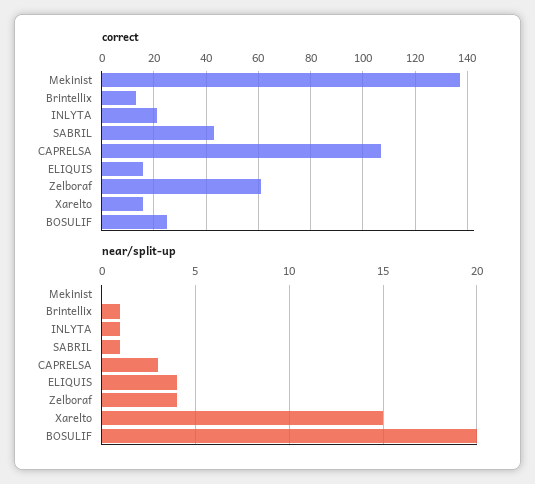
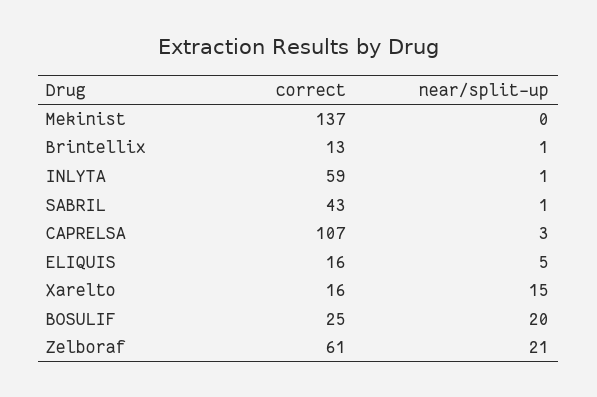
  {
    "correct": {
      "Mekinist": 137,
      "Brintellix": 13,
-     "INLYTA": 20,
+     "INLYTA": 59,
      "SABRIL": 43,
      "CAPRELSA": 107,
      "ELIQUIS": 16,
      "Zelboraf": 61,
      "Xarelto": 16,
      "BOSULIF": 25
    },
    "near/split-up": {
      "Mekinist": 0,
      "Brintellix": 1,
      "INLYTA": 1,
      "SABRIL": 1,
      "CAPRELSA": 3,
-     "ELIQUIS": 4,
+     "ELIQUIS": 5,
-     "Zelboraf": 4,
+     "Zelboraf": 21,
      "Xarelto": 15,
      "BOSULIF": 20
    }
  }

